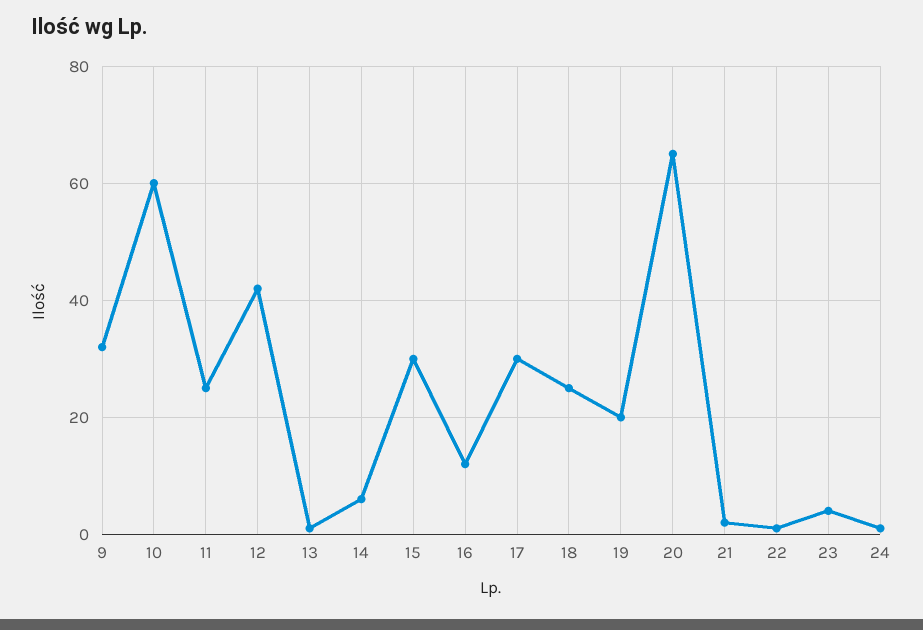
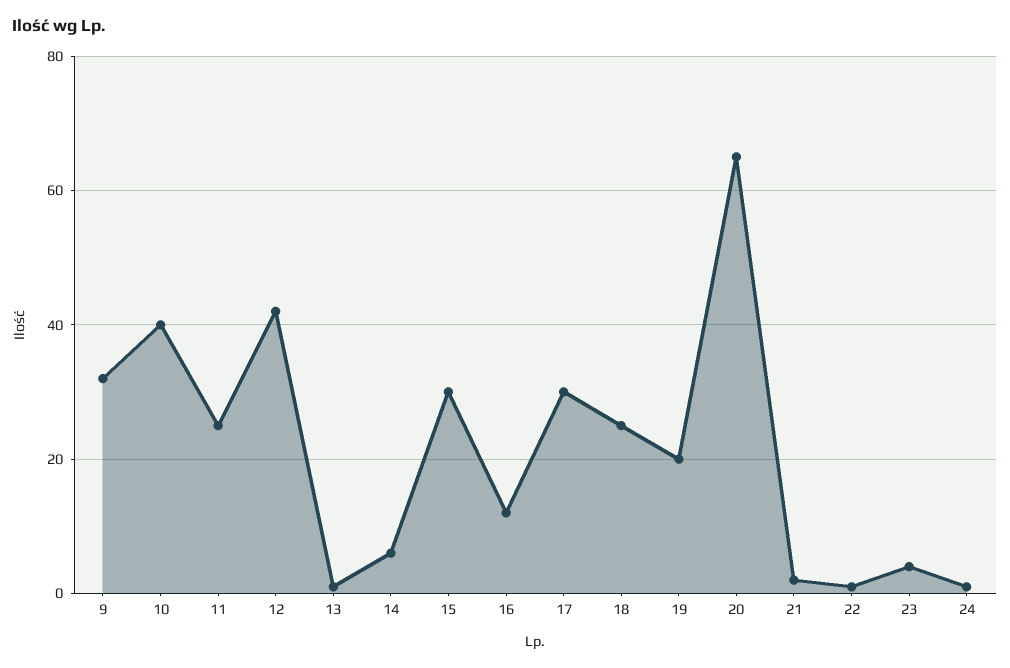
  {
    "9": 30,
-   "10": 60,
+   "10": 40,
    "11": 25,
    "12": 40,
    "13": 0,
    "14": 5,
    "15": 30,
    "16": 10,
    "17": 30,
    "18": 25,
    "19": 20,
    "20": 65,
    "21": 0,
    "22": 0,
    "23": 5,
    "24": 0
  }

